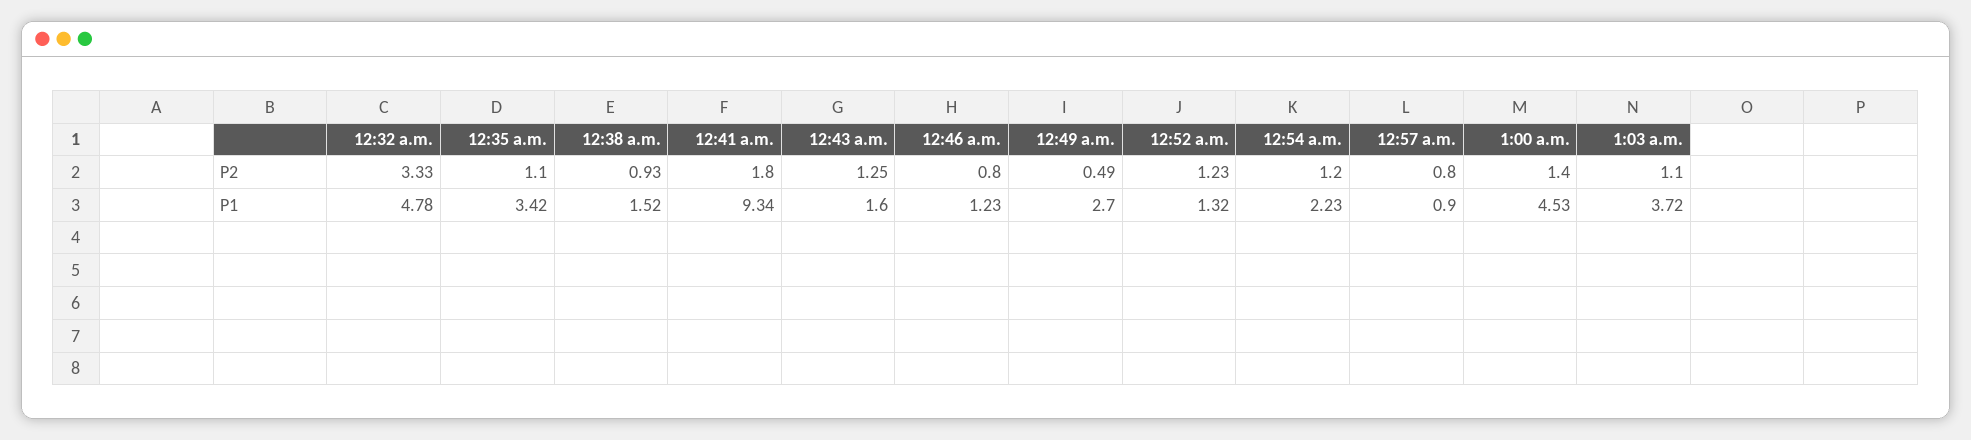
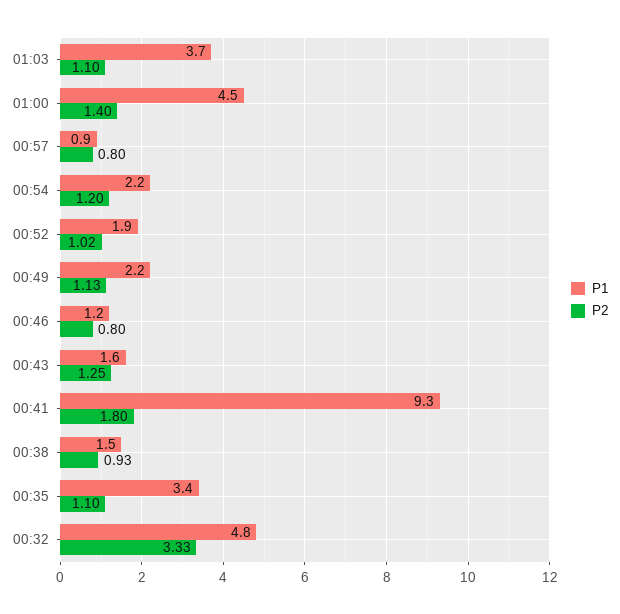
  {
    "P2": {
      "12:32 a.m.": 3.33,
      "12:35 a.m.": 1.1,
      "12:38 a.m.": 0.93,
      "12:41 a.m.": 1.8,
      "12:43 a.m.": 1.25,
      "12:46 a.m.": 0.8,
-     "12:49 a.m.": 0.49,
+     "12:49 a.m.": 1.13,
-     "12:52 a.m.": 1.23,
+     "12:52 a.m.": 1.02,
      "12:54 a.m.": 1.2,
      "12:57 a.m.": 0.8,
      "1:00 a.m.": 1.4,
      "1:03 a.m.": 1.1
    },
    "P1": {
      "12:32 a.m.": 4.78,
      "12:35 a.m.": 3.42,
      "12:38 a.m.": 1.52,
      "12:41 a.m.": 9.34,
      "12:43 a.m.": 1.6,
      "12:46 a.m.": 1.23,
-     "12:49 a.m.": 2.7,
+     "12:49 a.m.": 2.2,
-     "12:52 a.m.": 1.32,
+     "12:52 a.m.": 1.9,
      "12:54 a.m.": 2.23,
      "12:57 a.m.": 0.9,
      "1:00 a.m.": 4.53,
      "1:03 a.m.": 3.72
    }
  }

